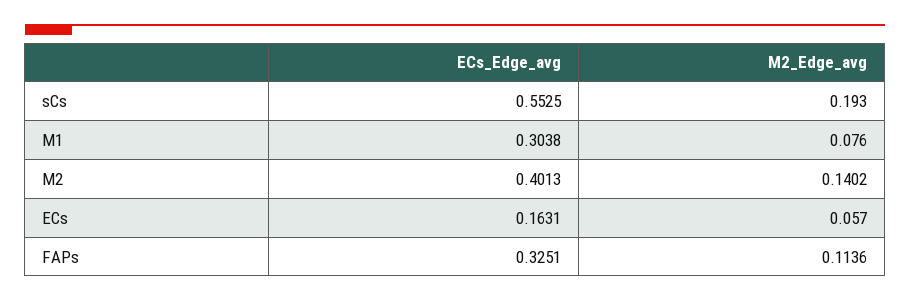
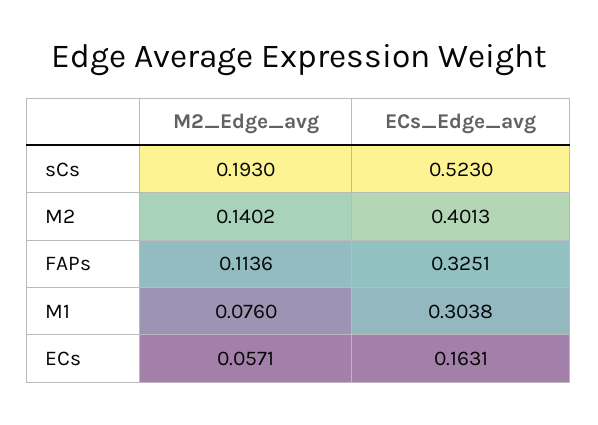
  {
    "ECs_Edge_avg": {
-     "sCs": 0.5525,
+     "sCs": 0.523,
      "M1": 0.3038,
      "M2": 0.4013,
      "ECs": 0.1631,
      "FAPs": 0.3251
    },
    "M2_Edge_avg": {
      "sCs": 0.193,
      "M1": 0.076,
      "M2": 0.1402,
-     "ECs": 0.057,
+     "ECs": 0.0571,
      "FAPs": 0.1136
    }
  }

